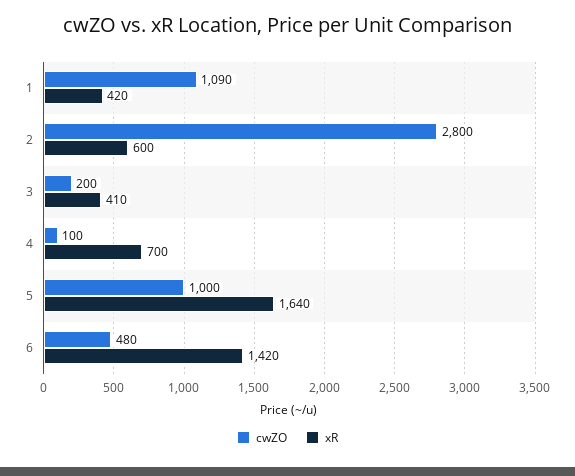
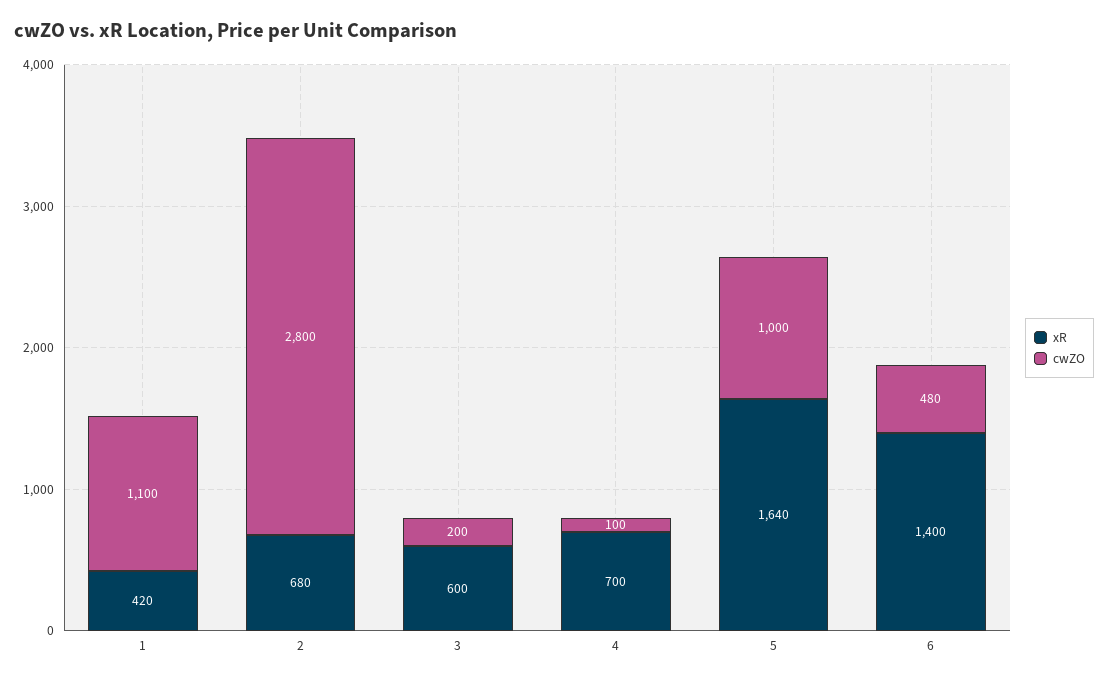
  {
    "cwZO": {
-     "1": 1090,
+     "1": 1100,
      "2": 2800,
      "3": 200,
      "4": 100,
      "5": 1000,
      "6": 480
    },
    "xR": {
      "1": 420,
-     "2": 600,
+     "2": 680,
-     "3": 410,
+     "3": 600,
      "4": 700,
      "5": 1640,
-     "6": 1420
+     "6": 1400
    }
  }

